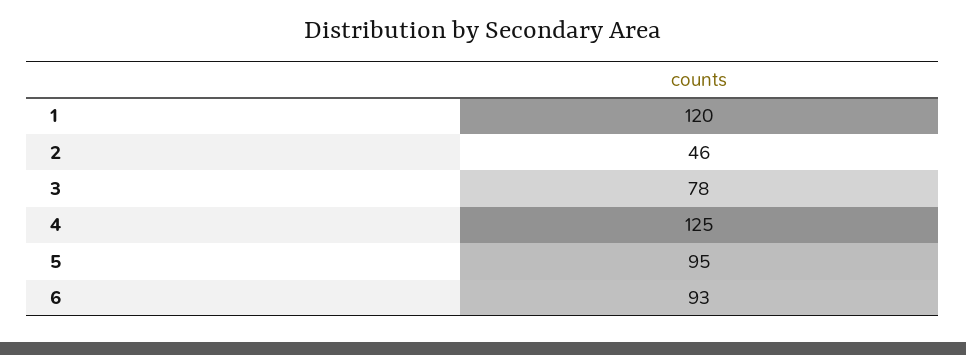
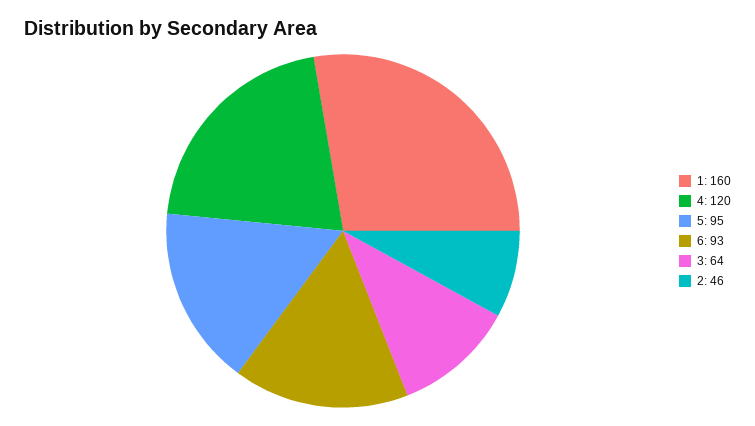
  {
-   "1": 120,
+   "1": 160,
    "2": 46,
-   "3": 78,
+   "3": 64,
-   "4": 125,
+   "4": 120,
    "5": 95,
    "6": 93
  }

